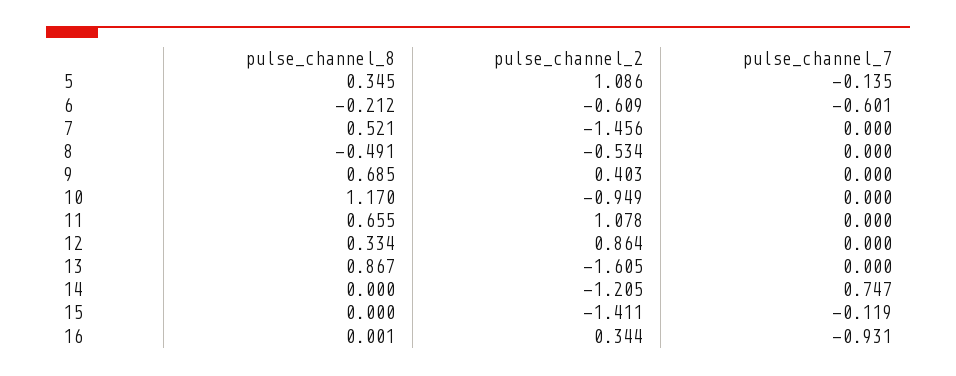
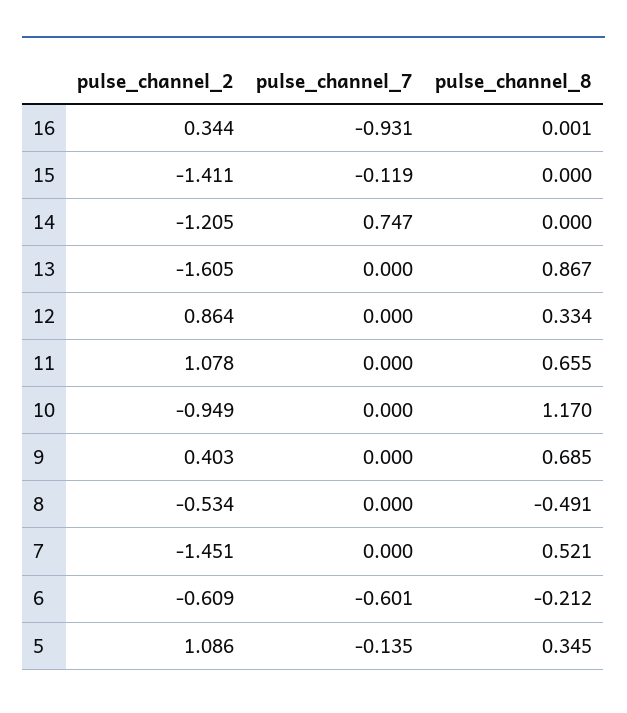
  {
    "pulse_channel_8": {
      "5": 0.345,
      "6": -0.212,
      "7": 0.521,
      "8": -0.491,
      "9": 0.685,
      "10": 1.17,
      "11": 0.655,
      "12": 0.334,
      "13": 0.867,
      "14": 0,
      "15": 0,
      "16": 0.001
    },
    "pulse_channel_2": {
      "5": 1.086,
      "6": -0.609,
-     "7": -1.456,
+     "7": -1.451,
      "8": -0.534,
      "9": 0.403,
      "10": -0.949,
      "11": 1.078,
      "12": 0.864,
      "13": -1.605,
      "14": -1.205,
      "15": -1.411,
      "16": 0.344
    },
    "pulse_channel_7": {
      "5": -0.135,
      "6": -0.601,
      "7": 0,
      "8": 0,
      "9": 0,
      "10": 0,
      "11": 0,
      "12": 0,
      "13": 0,
      "14": 0.747,
      "15": -0.119,
      "16": -0.931
    }
  }

